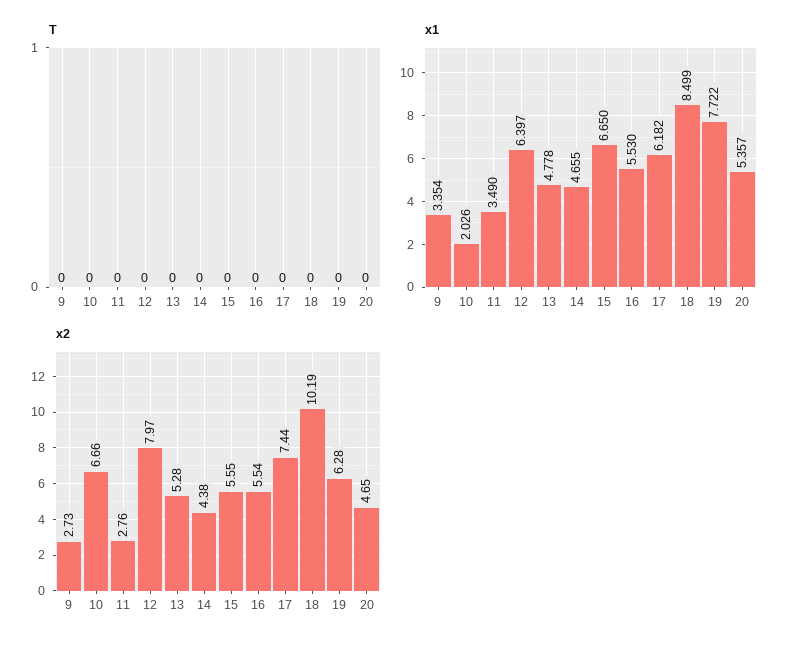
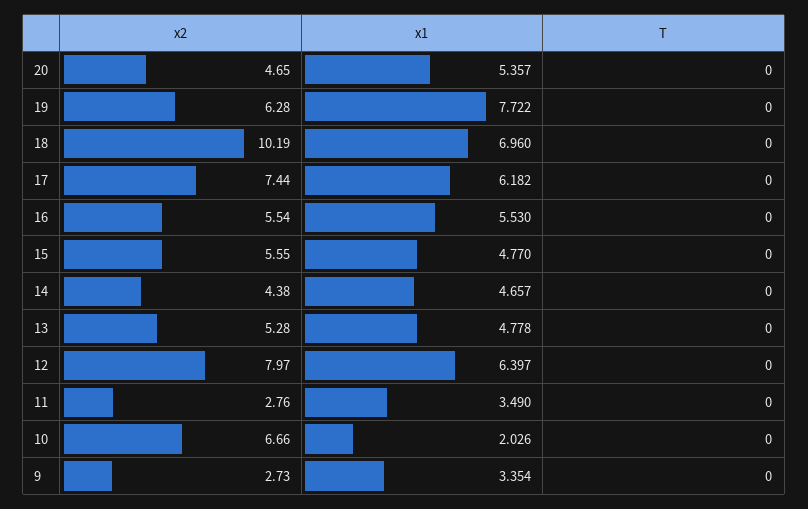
  {
    "T": {
      "9": 0,
      "10": 0,
      "11": 0,
      "12": 0,
      "13": 0,
      "14": 0,
      "15": 0,
      "16": 0,
      "17": 0,
      "18": 0,
      "19": 0,
      "20": 0
    },
    "x1": {
      "9": 3.354,
      "10": 2.026,
      "11": 3.49,
      "12": 6.397,
      "13": 4.778,
-     "14": 4.655,
+     "14": 4.657,
-     "15": 6.65,
+     "15": 4.77,
      "16": 5.53,
      "17": 6.182,
-     "18": 8.499,
+     "18": 6.96,
      "19": 7.722,
      "20": 5.357
    },
    "x2": {
      "9": 2.73,
      "10": 6.66,
      "11": 2.76,
      "12": 7.97,
      "13": 5.28,
      "14": 4.38,
      "15": 5.55,
      "16": 5.54,
      "17": 7.44,
      "18": 10.19,
      "19": 6.28,
      "20": 4.65
    }
  }

